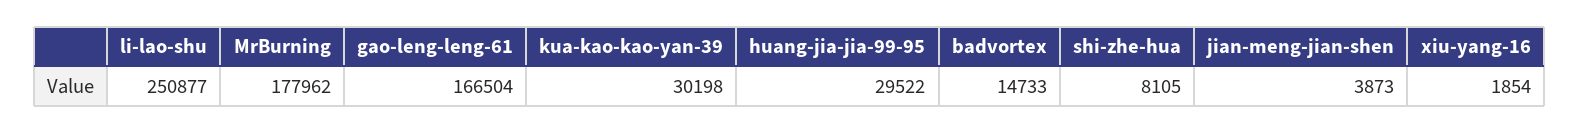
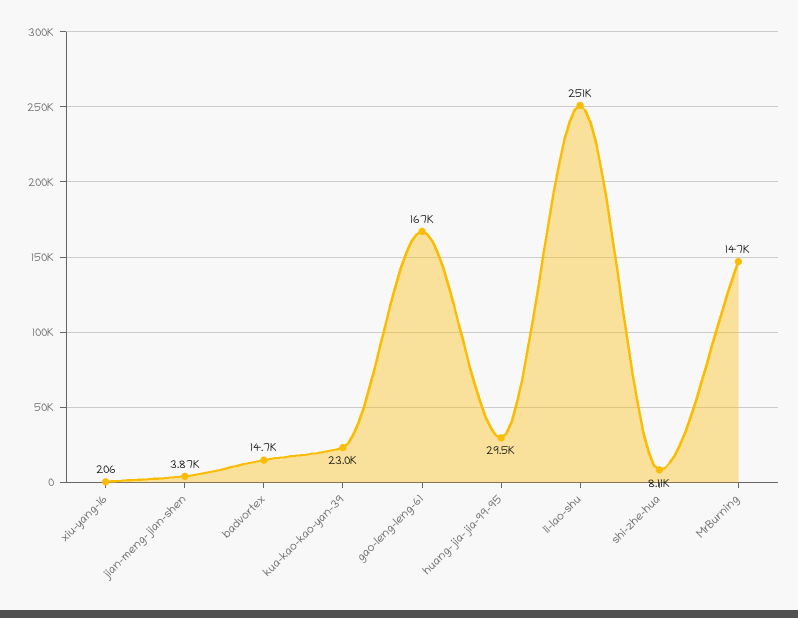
  {
    "li-lao-shu": 250877,
-   "MrBurning": 177962,
+   "MrBurning": 147000,
    "gao-leng-leng-61": 166504,
-   "kua-kao-kao-yan-39": 30198,
+   "kua-kao-kao-yan-39": 23000,
    "huang-jia-jia-99-95": 29522,
    "badvortex": 14733,
    "shi-zhe-hua": 8105,
    "jian-meng-jian-shen": 3873,
-   "xiu-yang-16": 1854
+   "xiu-yang-16": 206
  }

